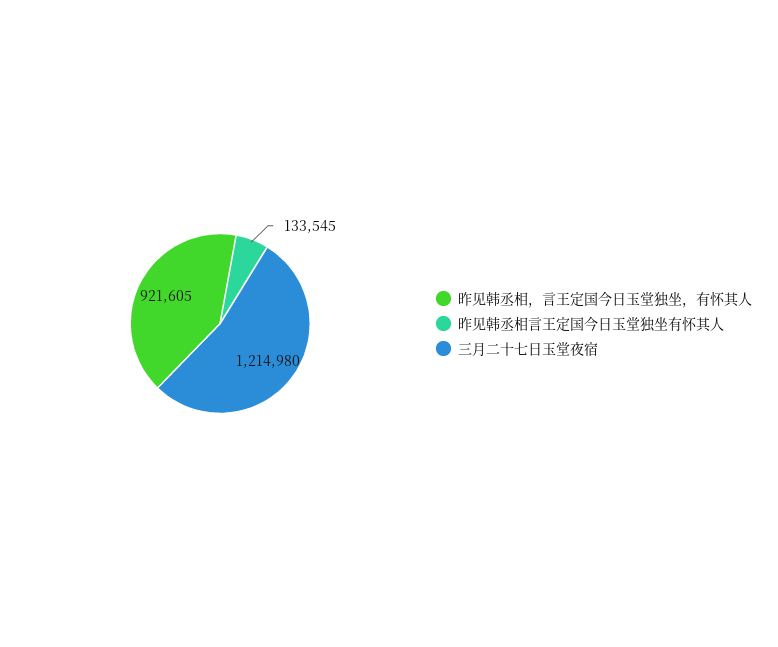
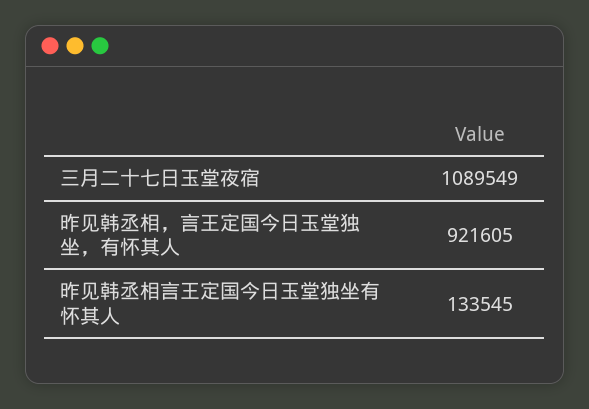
  {
    "昨见韩丞相，言王定国今日玉堂独坐，有怀其人": 921605,
    "昨见韩丞相言王定国今日玉堂独坐有怀其人": 133545,
-   "三月二十七日玉堂夜宿": 1214980
+   "三月二十七日玉堂夜宿": 1089549
  }

